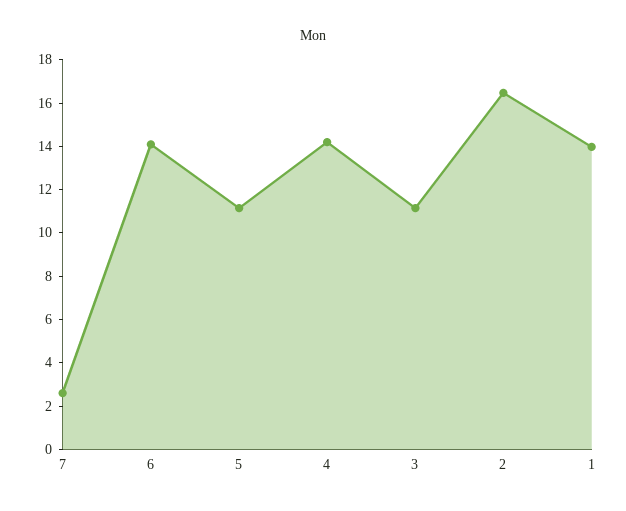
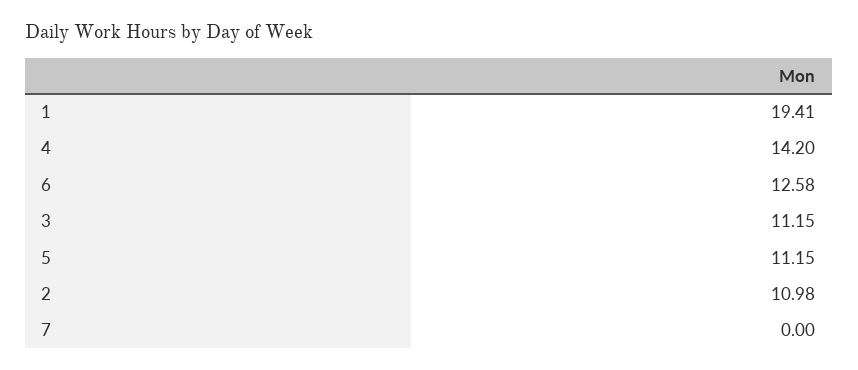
  {
-   "7": 2.5,
+   "7": 0,
-   "6": 14,
+   "6": 12.58,
    "5": 11.15,
    "4": 14.2,
    "3": 11.15,
-   "2": 16.5,
+   "2": 10.98,
-   "1": 14
+   "1": 19.41
  }

